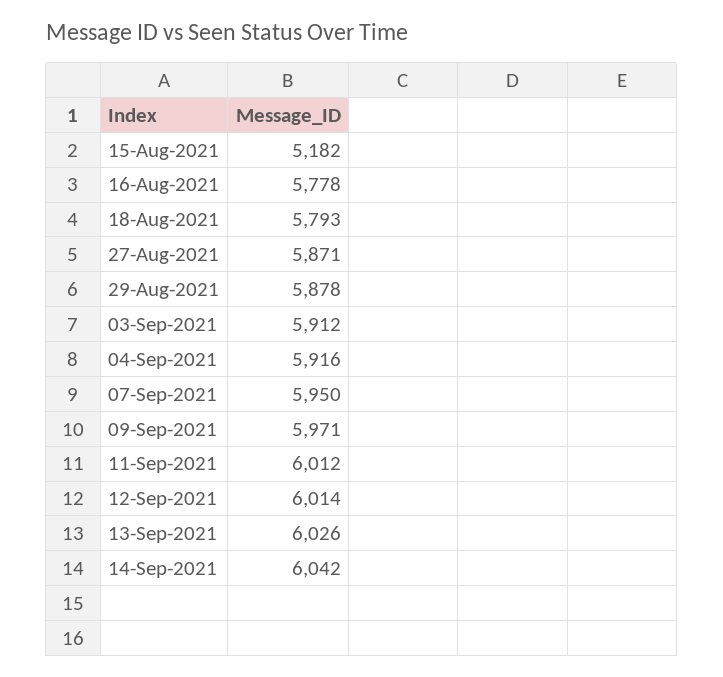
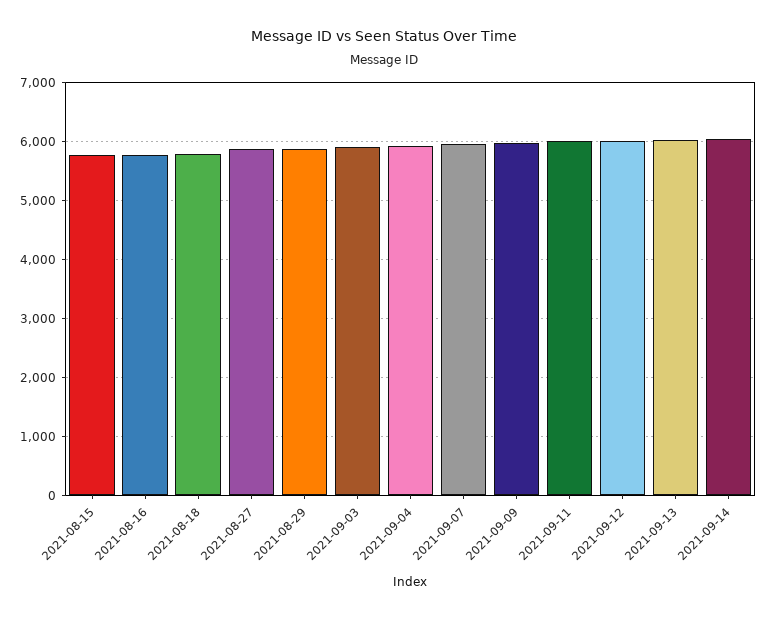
  {
-   "15-Aug-2021": 5182,
+   "15-Aug-2021": 5800,
    "16-Aug-2021": 5778,
    "18-Aug-2021": 5793,
    "27-Aug-2021": 5871,
    "29-Aug-2021": 5878,
    "03-Sep-2021": 5912,
    "04-Sep-2021": 5916,
    "07-Sep-2021": 5950,
    "09-Sep-2021": 5971,
    "11-Sep-2021": 6012,
    "12-Sep-2021": 6014,
    "13-Sep-2021": 6026,
    "14-Sep-2021": 6042
  }

